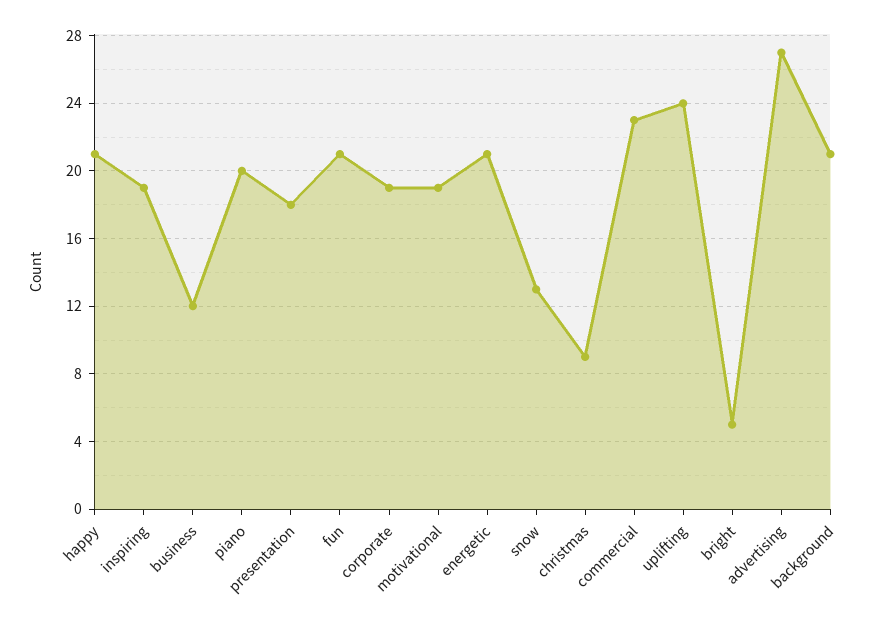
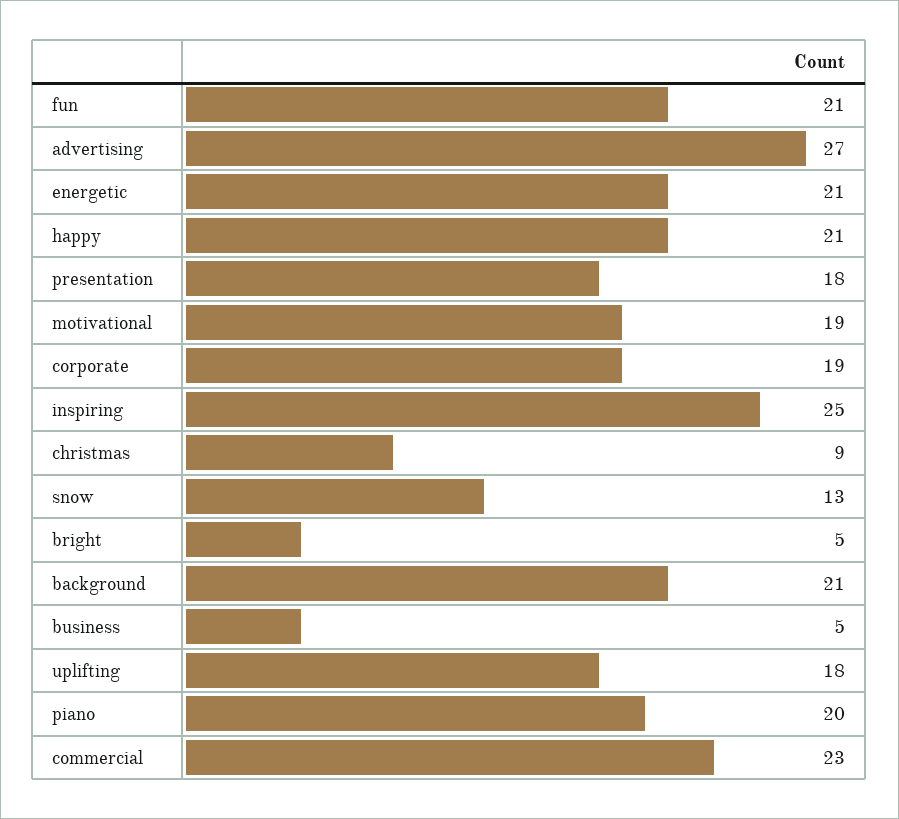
  {
    "happy": 21,
-   "inspiring": 19,
+   "inspiring": 25,
-   "business": 12,
+   "business": 5,
    "piano": 20,
    "presentation": 18,
    "fun": 21,
    "corporate": 19,
    "motivational": 19,
    "energetic": 21,
    "snow": 13,
    "christmas": 9,
    "commercial": 23,
-   "uplifting": 24,
+   "uplifting": 18,
    "bright": 5,
    "advertising": 27,
    "background": 21
  }

